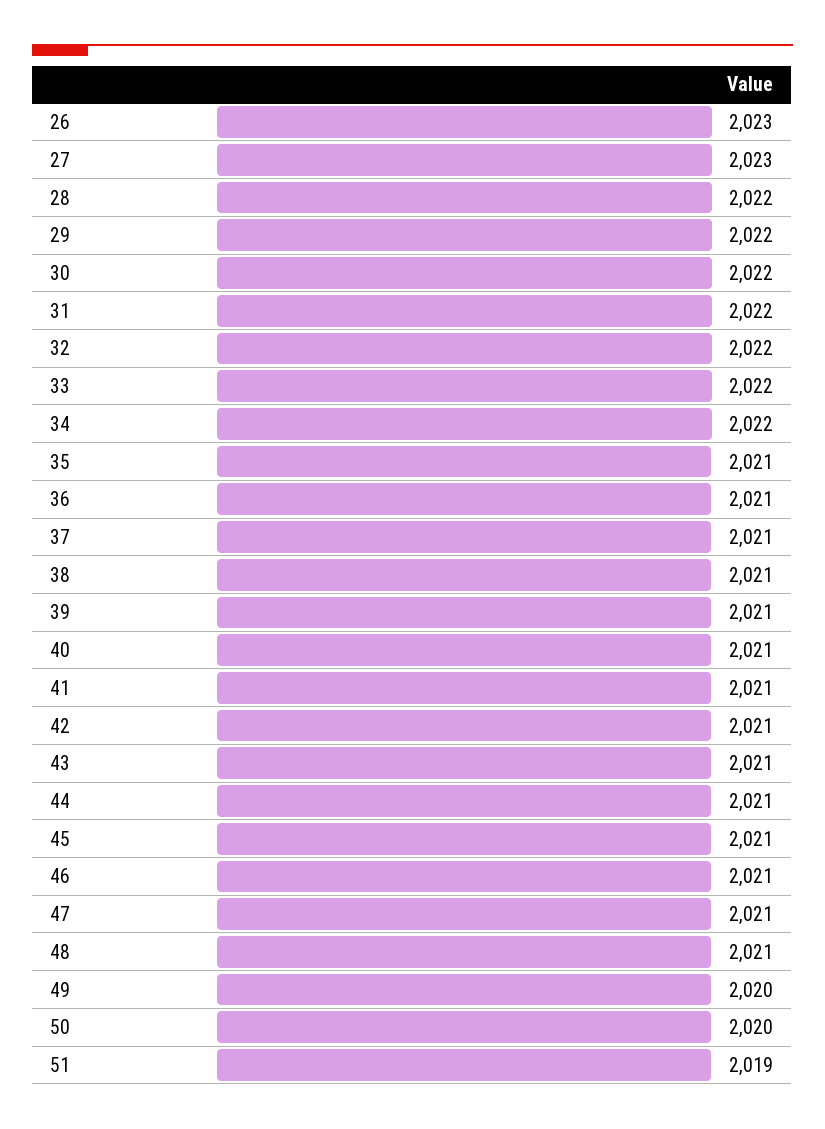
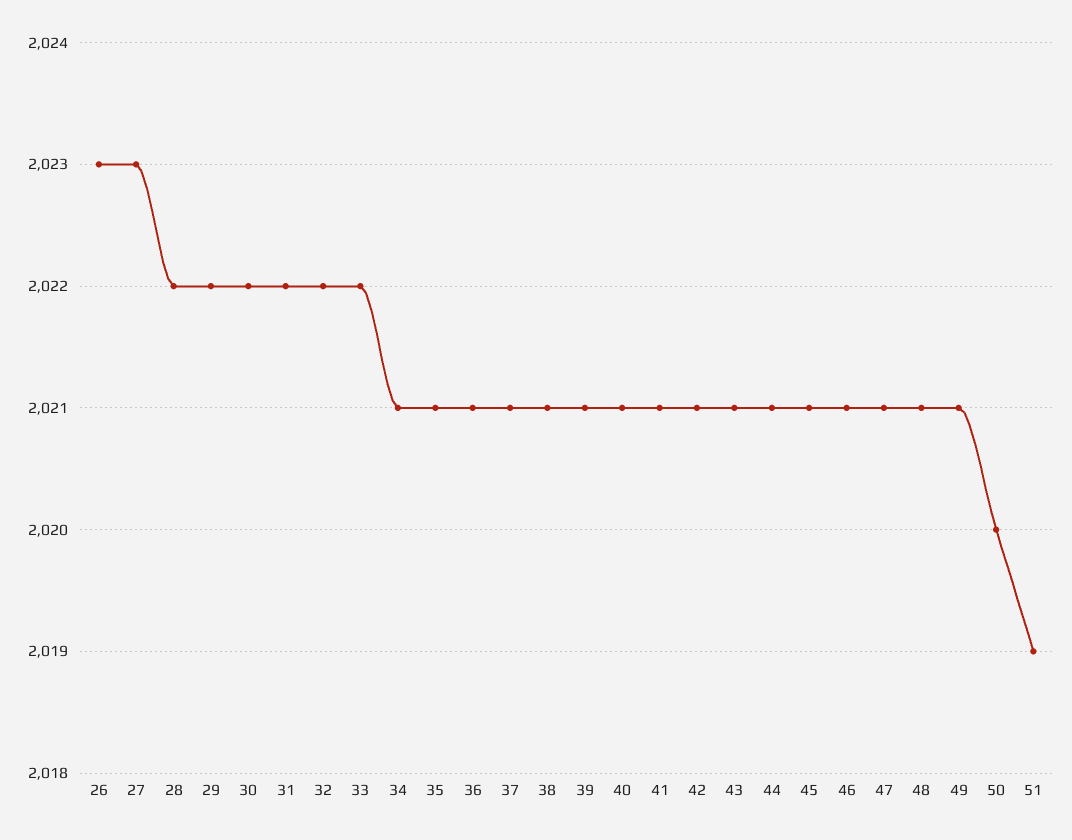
  {
    "26": 2023,
    "27": 2023,
    "28": 2022,
    "29": 2022,
    "30": 2022,
    "31": 2022,
    "32": 2022,
    "33": 2022,
-   "34": 2022,
+   "34": 2021,
    "35": 2021,
    "36": 2021,
    "37": 2021,
    "38": 2021,
    "39": 2021,
    "40": 2021,
    "41": 2021,
    "42": 2021,
    "43": 2021,
    "44": 2021,
    "45": 2021,
    "46": 2021,
    "47": 2021,
    "48": 2021,
-   "49": 2020,
+   "49": 2021,
    "50": 2020,
    "51": 2019
  }

